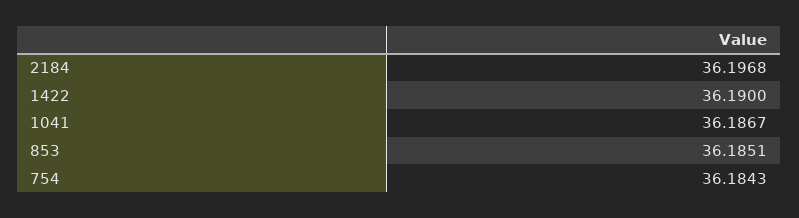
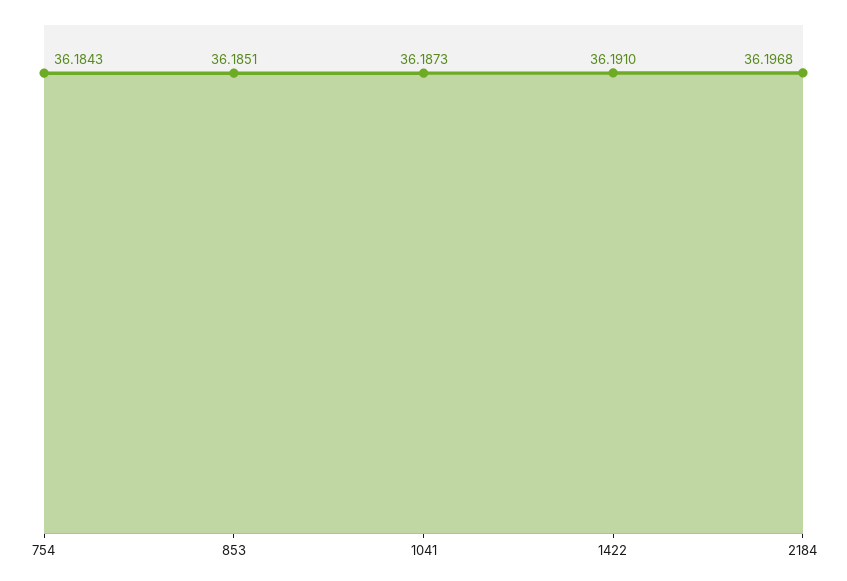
  {
    "2184": 36.1968,
-   "1422": 36.19,
+   "1422": 36.191,
-   "1041": 36.1867,
+   "1041": 36.1873,
    "853": 36.1851,
    "754": 36.1843
  }

